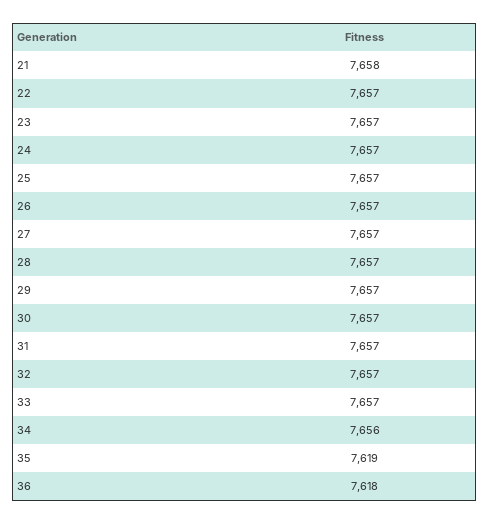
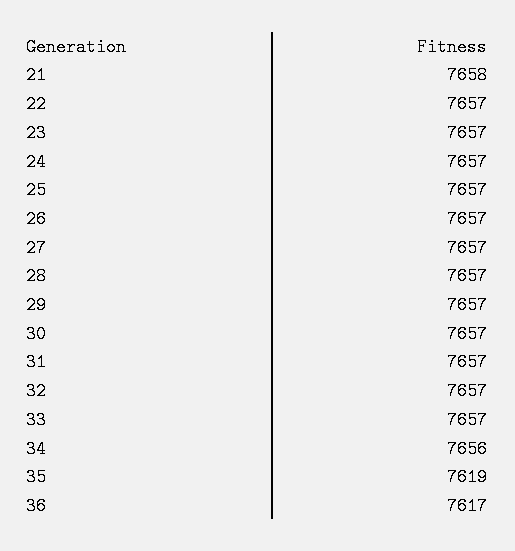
  {
    "21": 7658,
    "22": 7657,
    "23": 7657,
    "24": 7657,
    "25": 7657,
    "26": 7657,
    "27": 7657,
    "28": 7657,
    "29": 7657,
    "30": 7657,
    "31": 7657,
    "32": 7657,
    "33": 7657,
    "34": 7656,
    "35": 7619,
-   "36": 7618
+   "36": 7617
  }

